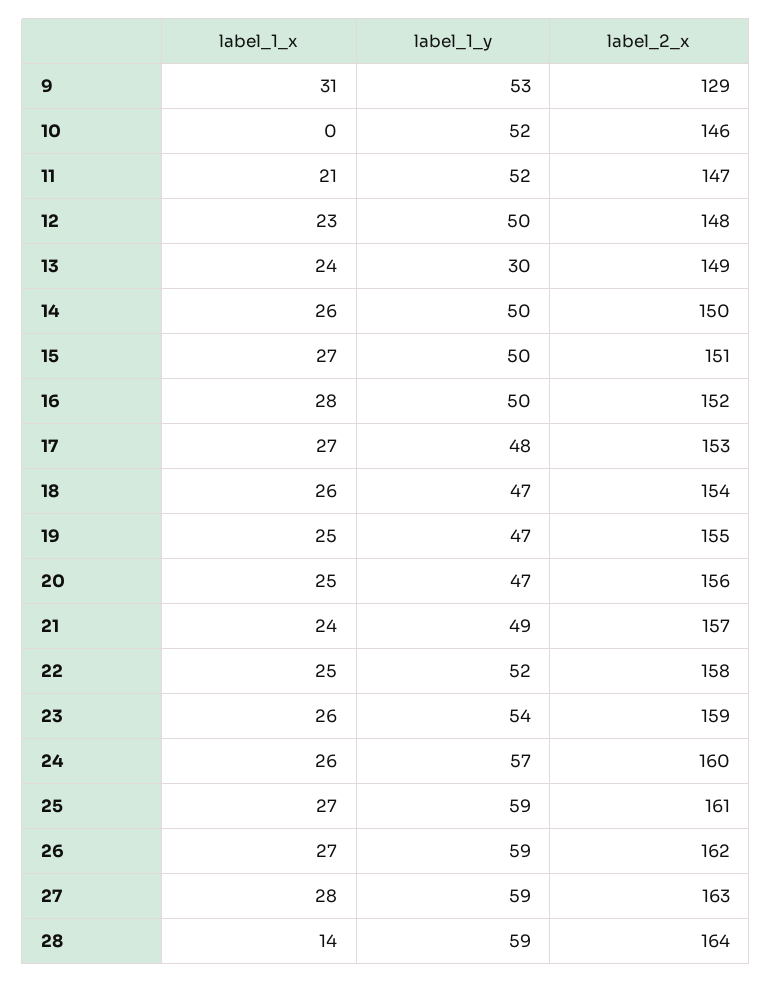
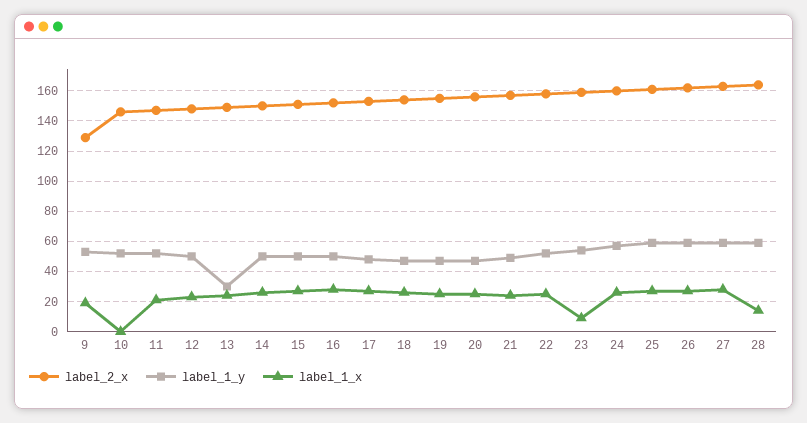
  {
    "label_1_x": {
-     "9": 31,
+     "9": 20,
      "10": 0,
      "11": 21,
      "12": 23,
      "13": 24,
      "14": 26,
      "15": 27,
      "16": 28,
      "17": 27,
      "18": 26,
      "19": 25,
      "20": 25,
      "21": 24,
      "22": 25,
-     "23": 26,
+     "23": 10,
      "24": 26,
      "25": 27,
      "26": 27,
      "27": 28,
      "28": 14
    },
    "label_1_y": {
      "9": 53,
      "10": 52,
      "11": 52,
      "12": 50,
      "13": 30,
      "14": 50,
      "15": 50,
      "16": 50,
      "17": 48,
      "18": 47,
      "19": 47,
      "20": 47,
      "21": 49,
      "22": 52,
      "23": 54,
      "24": 57,
      "25": 59,
      "26": 59,
      "27": 59,
      "28": 59
    },
    "label_2_x": {
      "9": 129,
      "10": 146,
      "11": 147,
      "12": 148,
      "13": 149,
      "14": 150,
      "15": 151,
      "16": 152,
      "17": 153,
      "18": 154,
      "19": 155,
      "20": 156,
      "21": 157,
      "22": 158,
      "23": 159,
      "24": 160,
      "25": 161,
      "26": 162,
      "27": 163,
      "28": 164
    }
  }

